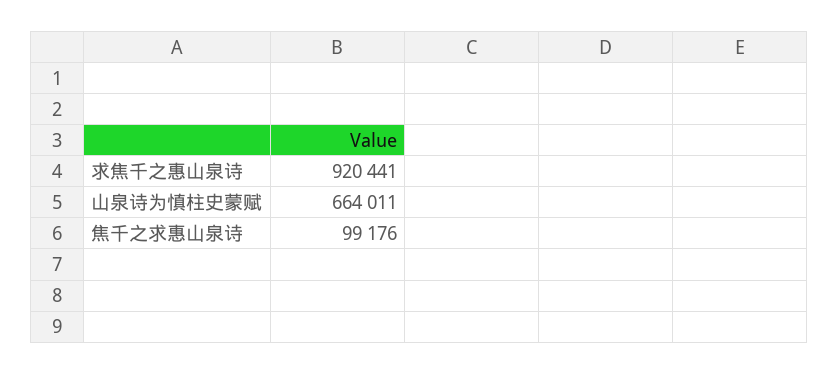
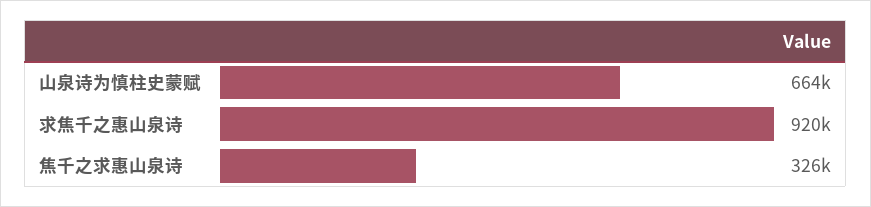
  {
    "求焦千之惠山泉诗": 920441,
    "山泉诗为慎柱史蒙赋": 664011,
-   "焦千之求惠山泉诗": 99176
+   "焦千之求惠山泉诗": 326000
  }

